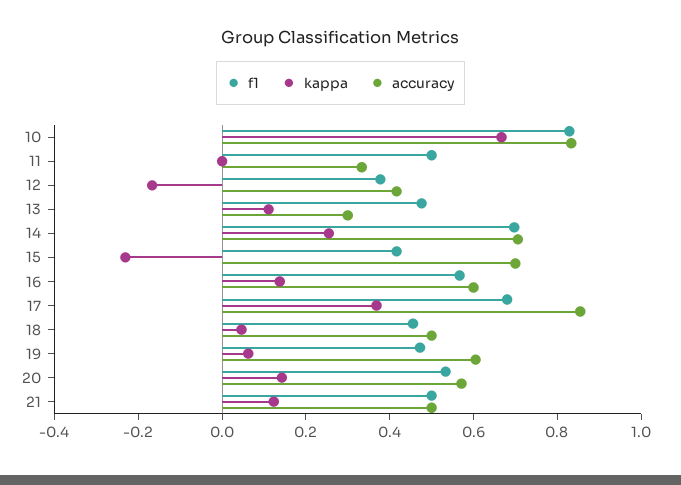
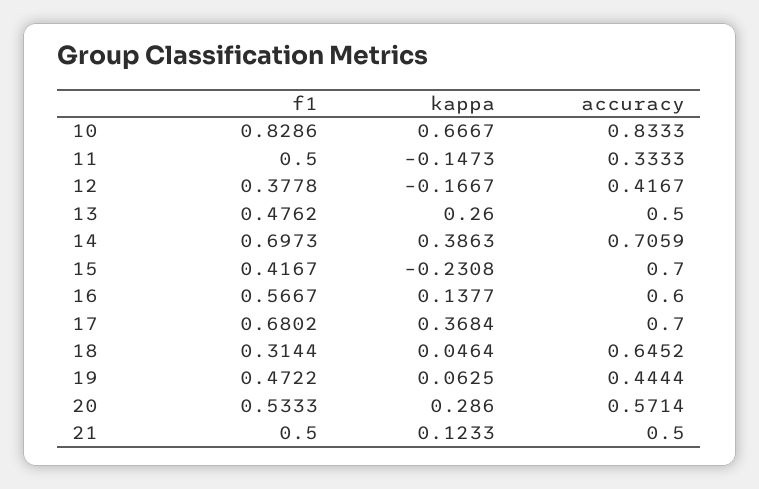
  {
    "f1": {
      "10": 0.8286,
      "11": 0.5,
      "12": 0.3778,
      "13": 0.4762,
      "14": 0.6973,
      "15": 0.4167,
      "16": 0.5667,
      "17": 0.6802,
-     "18": 0.45,
+     "18": 0.3144,
      "19": 0.4722,
      "20": 0.5333,
      "21": 0.5
    },
    "kappa": {
      "10": 0.6667,
-     "11": 0,
+     "11": -0.1473,
      "12": -0.1667,
-     "13": 0.1,
+     "13": 0.26,
-     "14": 0.25,
+     "14": 0.3863,
      "15": -0.2308,
      "16": 0.1377,
      "17": 0.3684,
      "18": 0.0464,
      "19": 0.0625,
-     "20": 0.15,
+     "20": 0.286,
      "21": 0.1233
    },
    "accuracy": {
      "10": 0.8333,
      "11": 0.3333,
      "12": 0.4167,
-     "13": 0.3,
+     "13": 0.5,
      "14": 0.7059,
      "15": 0.7,
      "16": 0.6,
-     "17": 0.85,
+     "17": 0.7,
-     "18": 0.5,
+     "18": 0.6452,
-     "19": 0.6,
+     "19": 0.4444,
      "20": 0.5714,
      "21": 0.5
    }
  }

